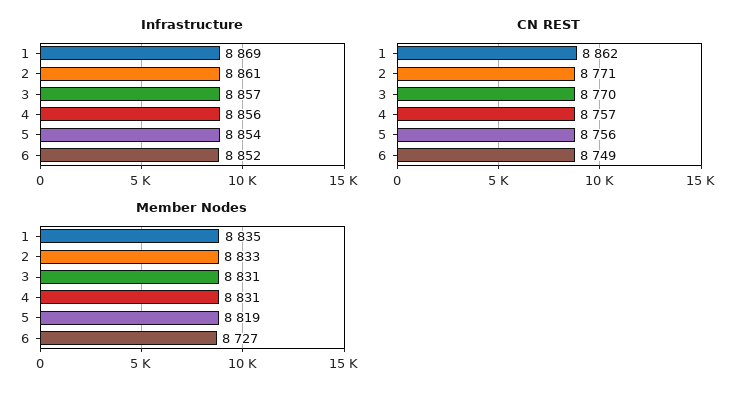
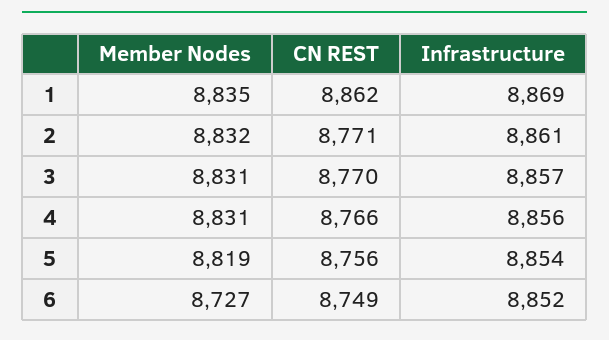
  {
    "Infrastructure": {
      "1": 8869,
      "2": 8861,
      "3": 8857,
      "4": 8856,
      "5": 8854,
      "6": 8852
    },
    "CN REST": {
      "1": 8862,
      "2": 8771,
      "3": 8770,
-     "4": 8757,
+     "4": 8766,
      "5": 8756,
      "6": 8749
    },
    "Member Nodes": {
      "1": 8835,
-     "2": 8833,
+     "2": 8832,
      "3": 8831,
      "4": 8831,
      "5": 8819,
      "6": 8727
    }
  }

